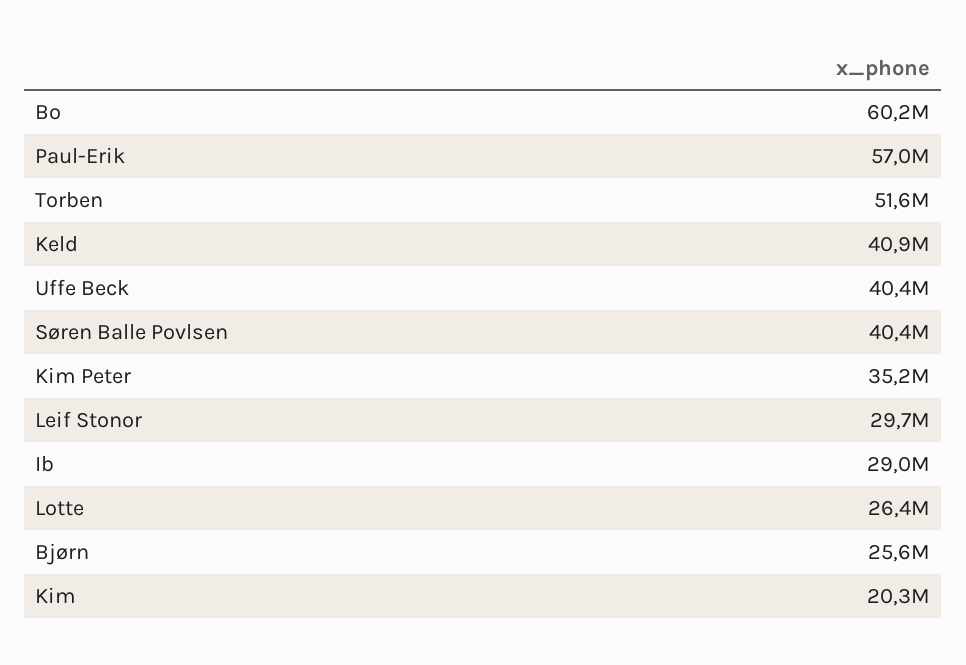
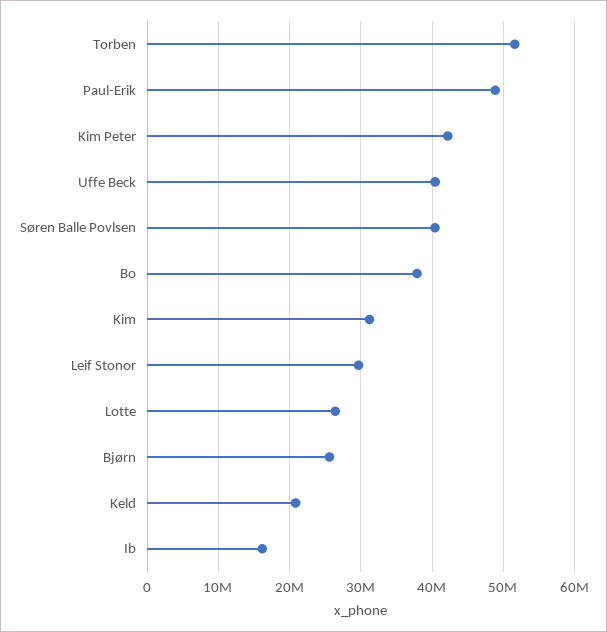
  {
-   "Bo": 60200000,
+   "Bo": 38000000,
-   "Paul-Erik": 57000000,
+   "Paul-Erik": 49000000,
    "Torben": 51600000,
-   "Keld": 40900000,
+   "Keld": 21000000,
    "Uffe Beck": 40400000,
    "Søren Balle Povlsen": 40400000,
-   "Kim Peter": 35200000,
+   "Kim Peter": 42000000,
    "Leif Stonor": 29700000,
-   "Ib": 29000000,
+   "Ib": 16000000,
    "Lotte": 26400000,
    "Bjørn": 25600000,
-   "Kim": 20300000
+   "Kim": 31000000
  }

